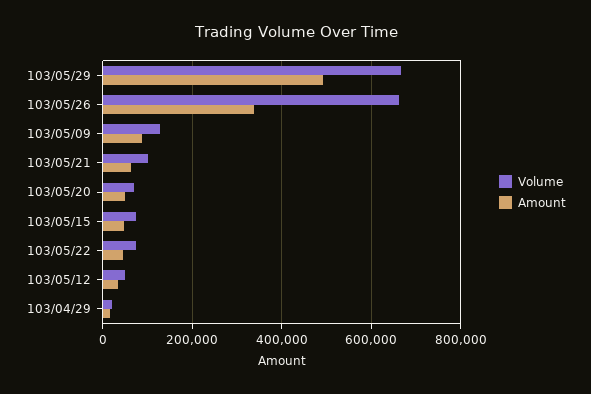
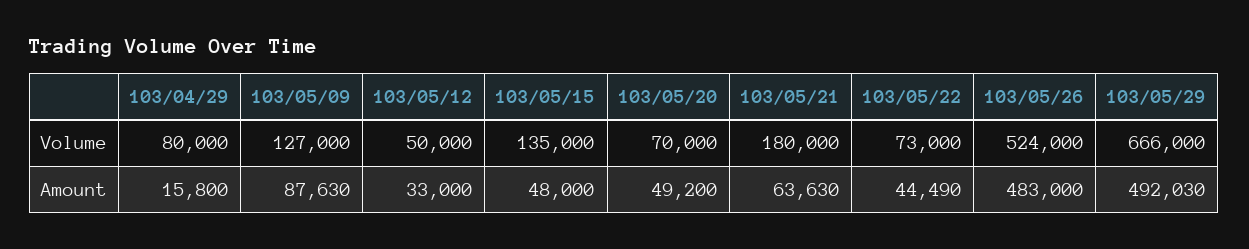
  {
    "Volume": {
      "103/05/29": 666000,
-     "103/05/26": 660000,
+     "103/05/26": 524000,
      "103/05/09": 127000,
-     "103/05/21": 100000,
+     "103/05/21": 180000,
      "103/05/20": 70000,
-     "103/05/15": 80000,
+     "103/05/15": 135000,
      "103/05/22": 73000,
      "103/05/12": 50000,
-     "103/04/29": 20000
+     "103/04/29": 80000
    },
    "Amount": {
      "103/05/29": 492030,
-     "103/05/26": 340000,
+     "103/05/26": 483000,
      "103/05/09": 87630,
      "103/05/21": 63630,
      "103/05/20": 49200,
      "103/05/15": 48000,
      "103/05/22": 44490,
      "103/05/12": 33000,
      "103/04/29": 15800
    }
  }

